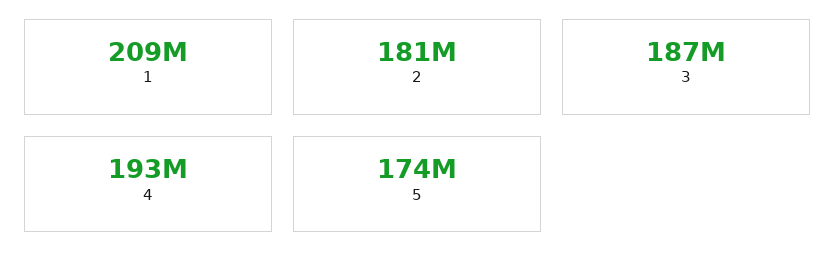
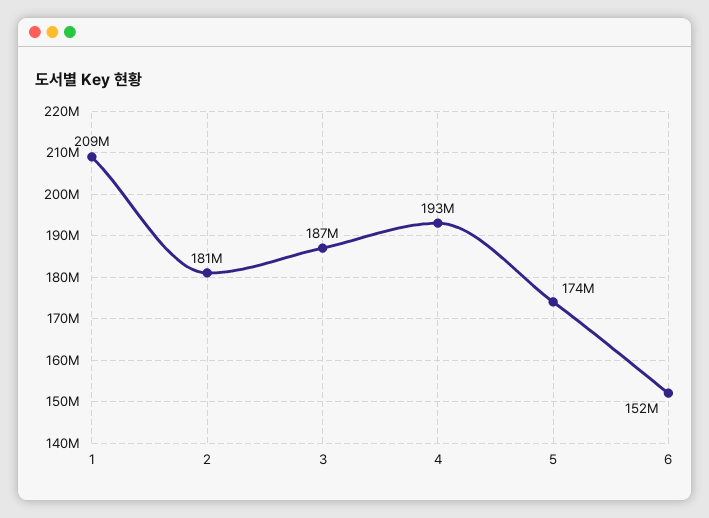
  {
    "1": 209000000,
    "2": 181000000,
    "3": 187000000,
    "4": 193000000,
-   "5": 174000000
+   "5": 174000000,
+   "6": 152000000
  }

